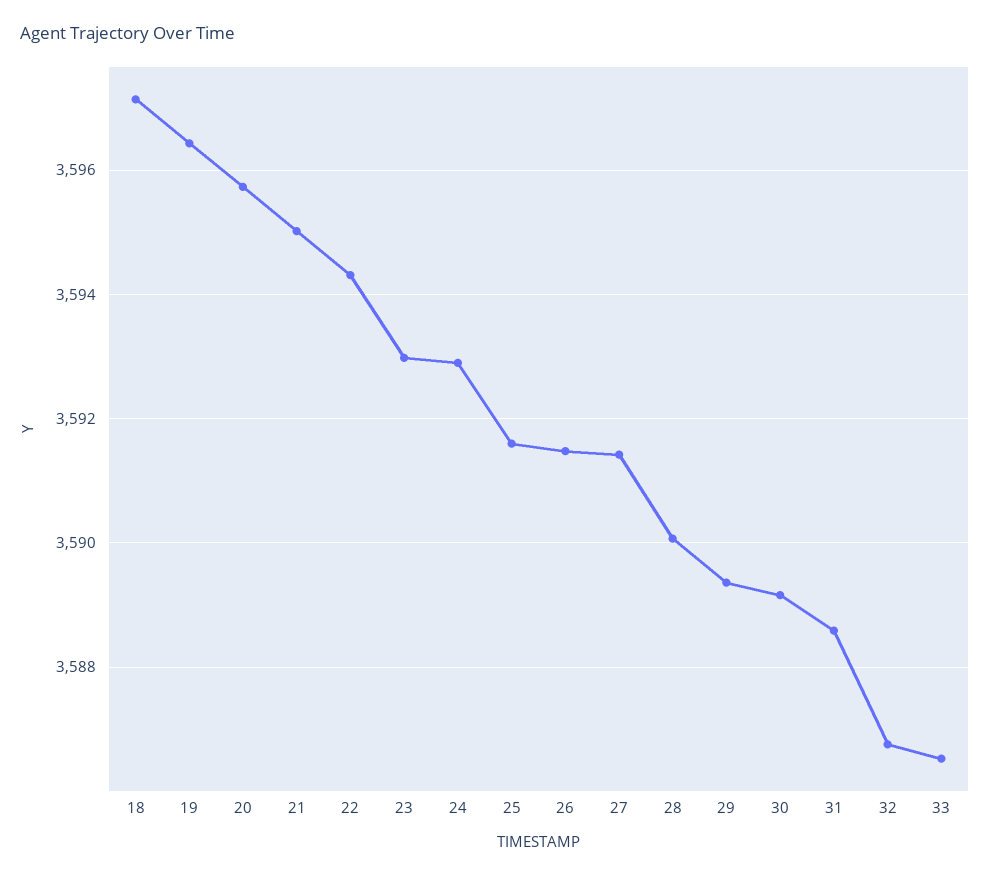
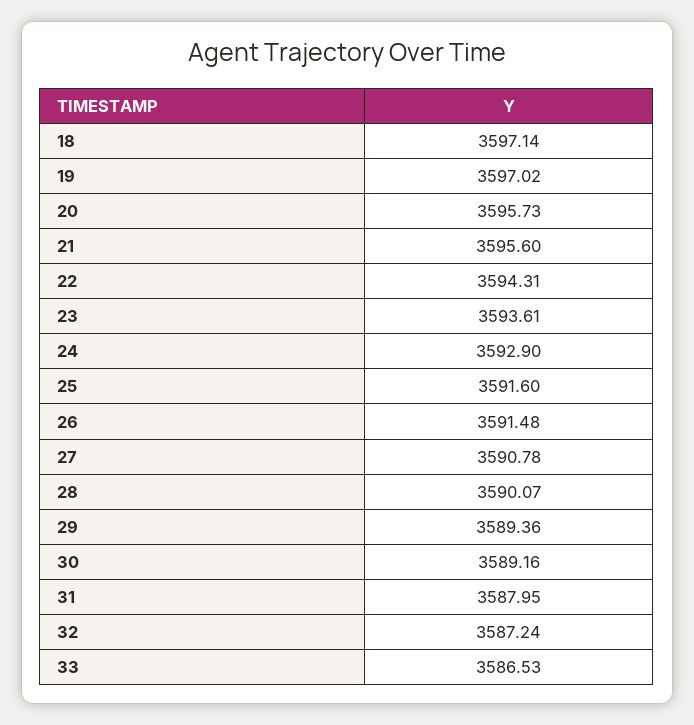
  {
    "18": 3597.14,
-   "19": 3596.4,
+   "19": 3597.02,
    "20": 3595.73,
-   "21": 3595,
+   "21": 3595.6,
    "22": 3594.31,
-   "23": 3593,
+   "23": 3593.61,
    "24": 3592.9,
    "25": 3591.6,
    "26": 3591.48,
-   "27": 3591.4,
+   "27": 3590.78,
    "28": 3590.07,
    "29": 3589.36,
    "30": 3589.16,
-   "31": 3588.6,
+   "31": 3587.95,
-   "32": 3586.8,
+   "32": 3587.24,
    "33": 3586.53
  }

